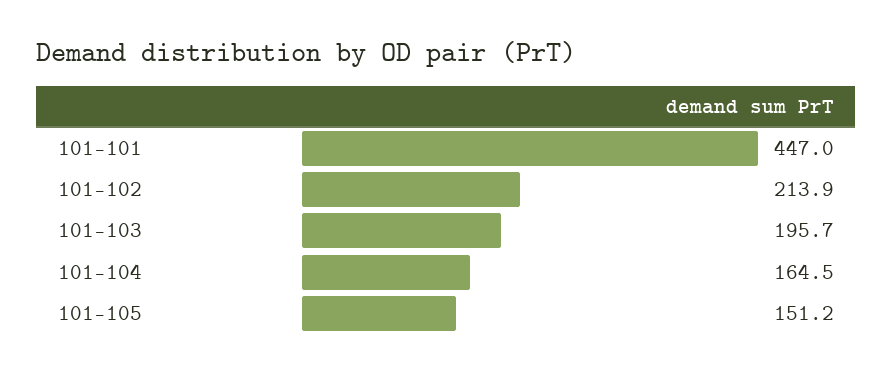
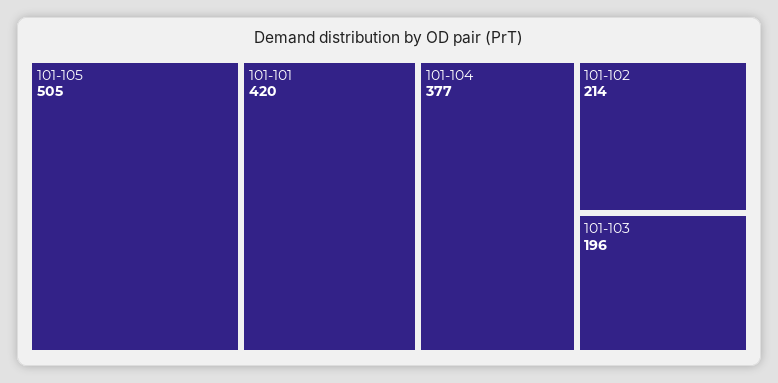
  {
-   "101-101": 447,
+   "101-101": 420,
    "101-102": 213.9,
    "101-103": 195.7,
-   "101-104": 164.5,
+   "101-104": 377,
-   "101-105": 151.2
+   "101-105": 505
  }

